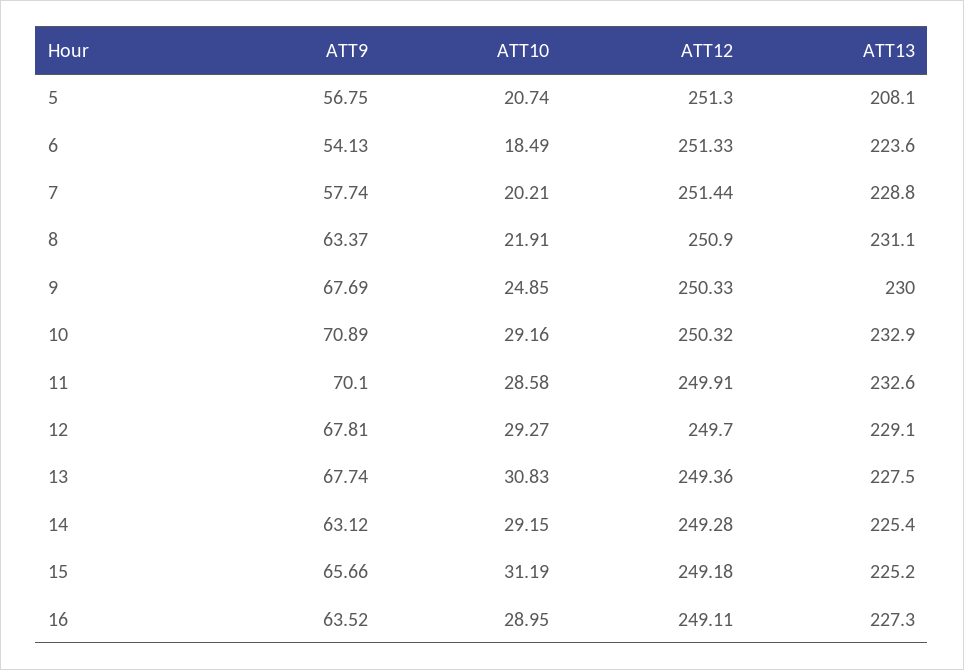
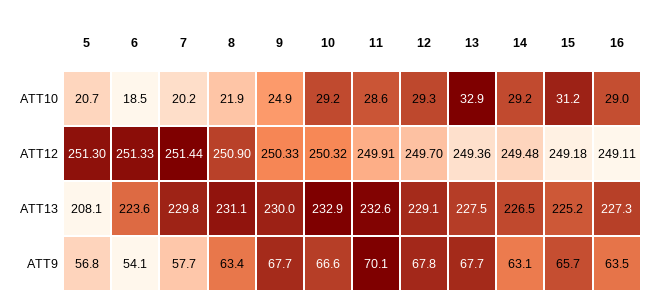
  {
    "ATT9": {
      "5": 56.75,
      "6": 54.13,
      "7": 57.74,
      "8": 63.37,
      "9": 67.69,
-     "10": 70.89,
+     "10": 66.6,
      "11": 70.1,
      "12": 67.81,
      "13": 67.74,
      "14": 63.12,
      "15": 65.66,
      "16": 63.52
    },
    "ATT10": {
      "5": 20.74,
      "6": 18.49,
      "7": 20.21,
      "8": 21.91,
      "9": 24.85,
      "10": 29.16,
      "11": 28.58,
      "12": 29.27,
-     "13": 30.83,
+     "13": 32.9,
      "14": 29.15,
      "15": 31.19,
      "16": 28.95
    },
    "ATT12": {
      "5": 251.3,
      "6": 251.33,
      "7": 251.44,
      "8": 250.9,
      "9": 250.33,
      "10": 250.32,
      "11": 249.91,
      "12": 249.7,
      "13": 249.36,
-     "14": 249.28,
+     "14": 249.48,
      "15": 249.18,
      "16": 249.11
    },
    "ATT13": {
      "5": 208.1,
      "6": 223.6,
-     "7": 228.8,
+     "7": 229.8,
      "8": 231.1,
      "9": 230,
      "10": 232.9,
      "11": 232.6,
      "12": 229.1,
      "13": 227.5,
-     "14": 225.4,
+     "14": 226.5,
      "15": 225.2,
      "16": 227.3
    }
  }

